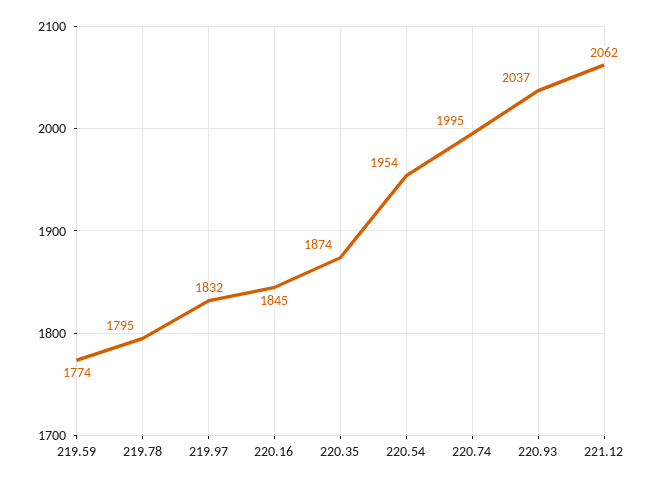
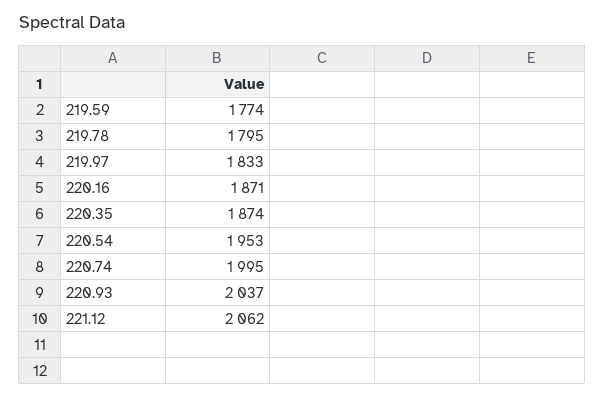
  {
    "219.59": 1774,
    "219.78": 1795,
-   "219.97": 1832,
+   "219.97": 1833,
-   "220.16": 1845,
+   "220.16": 1871,
    "220.35": 1874,
-   "220.54": 1954,
+   "220.54": 1953,
    "220.74": 1995,
    "220.93": 2037,
    "221.12": 2062
  }

